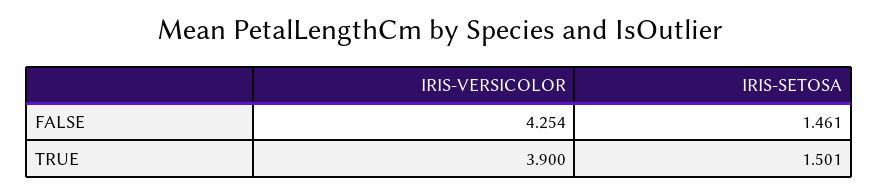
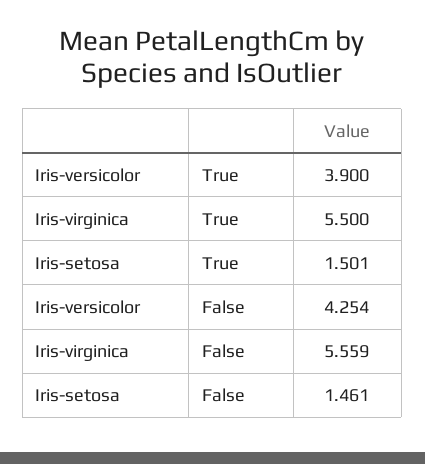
  {
    "IRIS-VERSICOLOR": {
      "FALSE": 4.254,
      "TRUE": 3.9
    },
    "IRIS-SETOSA": {
      "FALSE": 1.461,
      "TRUE": 1.501
-   }
+   },
+   "Iris-virginica": {
+     "TRUE": 5.5,
+     "FALSE": 5.559
+   }
  }

